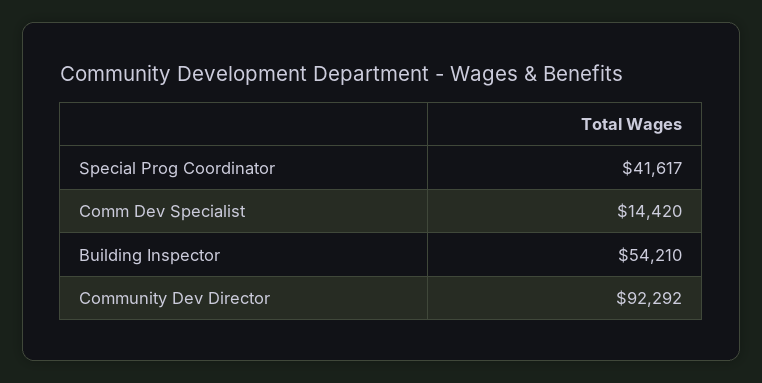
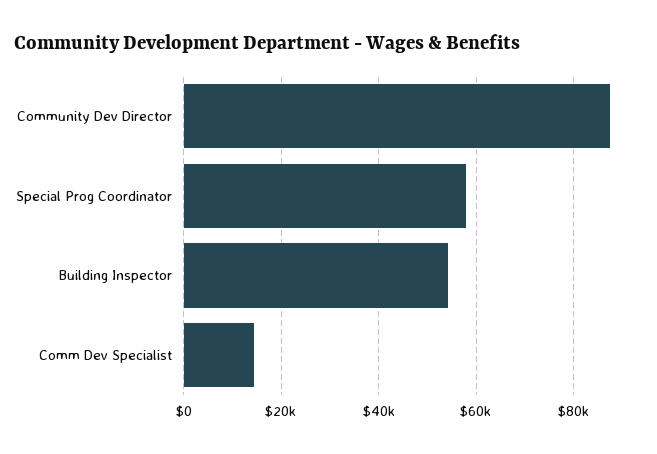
  {
-   "Special Prog Coordinator": 41617,
+   "Special Prog Coordinator": 58000,
    "Comm Dev Specialist": 14420,
    "Building Inspector": 54210,
-   "Community Dev Director": 92292
+   "Community Dev Director": 88000
  }

